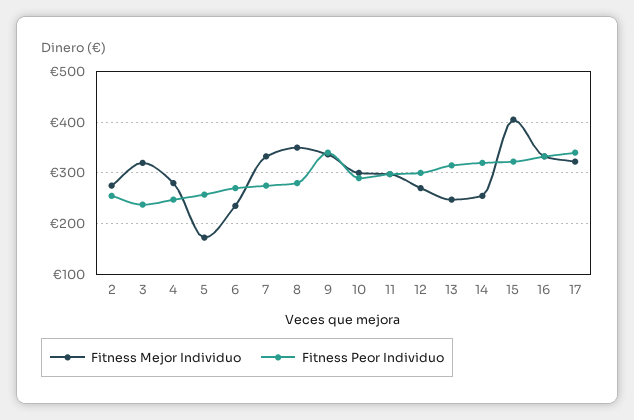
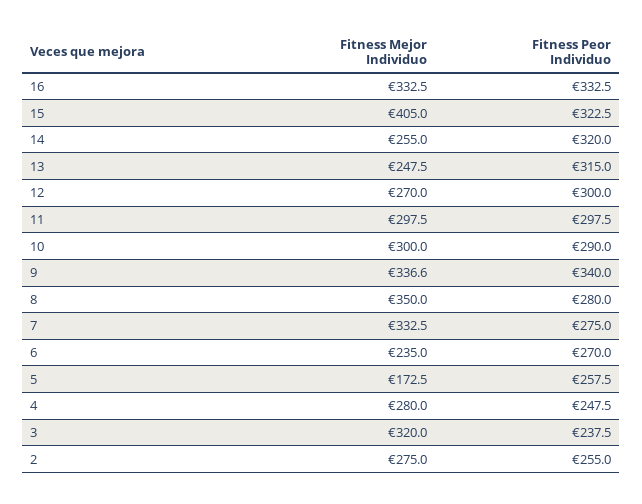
  {
    "Fitness Mejor Individuo": {
      "2": 275,
      "3": 320,
      "4": 280,
      "5": 172.5,
      "6": 235,
      "7": 332.5,
      "8": 350,
      "9": 336.6,
      "10": 300,
      "11": 297.5,
      "12": 270,
      "13": 247.5,
      "14": 255,
      "15": 405,
-     "16": 332.5,
+     "16": 332.5
-     "17": 320
    },
    "Fitness Peor Individuo": {
      "2": 255,
      "3": 237.5,
      "4": 247.5,
      "5": 257.5,
      "6": 270,
      "7": 275,
      "8": 280,
      "9": 340,
      "10": 290,
      "11": 297.5,
      "12": 300,
      "13": 315,
      "14": 320,
      "15": 322.5,
-     "16": 332.5,
+     "16": 332.5
-     "17": 340
    }
  }

